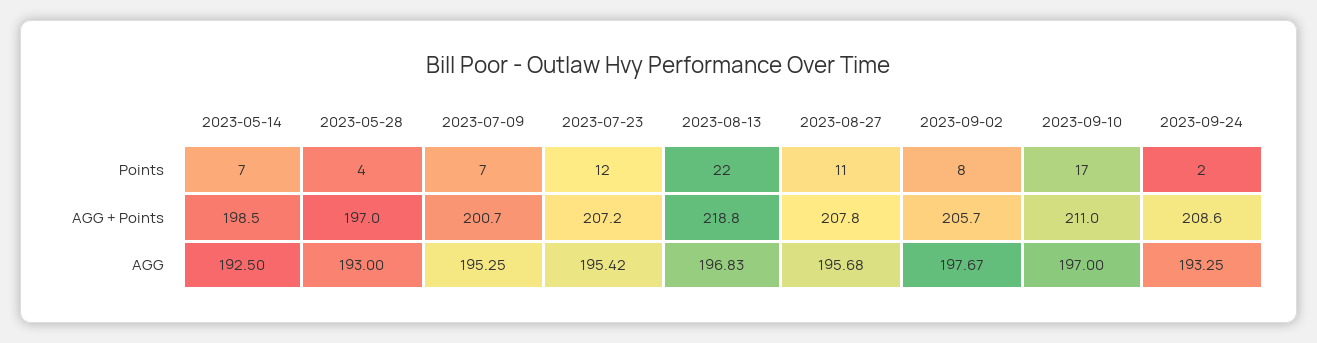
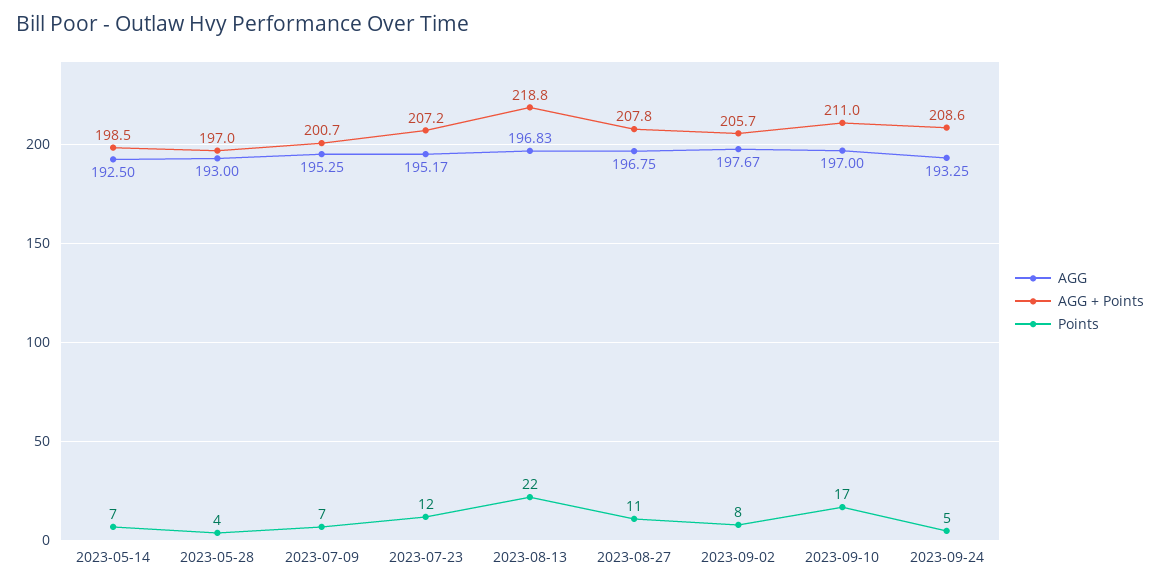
  {
    "Points": {
      "2023-05-14": 7,
      "2023-05-28": 4,
      "2023-07-09": 7,
      "2023-07-23": 12,
      "2023-08-13": 22,
      "2023-08-27": 11,
      "2023-09-02": 8,
      "2023-09-10": 17,
-     "2023-09-24": 2
+     "2023-09-24": 5
    },
    "AGG + Points": {
      "2023-05-14": 198.5,
      "2023-05-28": 197,
      "2023-07-09": 200.7,
      "2023-07-23": 207.2,
      "2023-08-13": 218.8,
      "2023-08-27": 207.8,
      "2023-09-02": 205.7,
      "2023-09-10": 211,
      "2023-09-24": 208.6
    },
    "AGG": {
      "2023-05-14": 192.5,
      "2023-05-28": 193,
      "2023-07-09": 195.25,
-     "2023-07-23": 195.42,
+     "2023-07-23": 195.17,
      "2023-08-13": 196.83,
-     "2023-08-27": 195.68,
+     "2023-08-27": 196.75,
      "2023-09-02": 197.67,
      "2023-09-10": 197,
      "2023-09-24": 193.25
    }
  }

